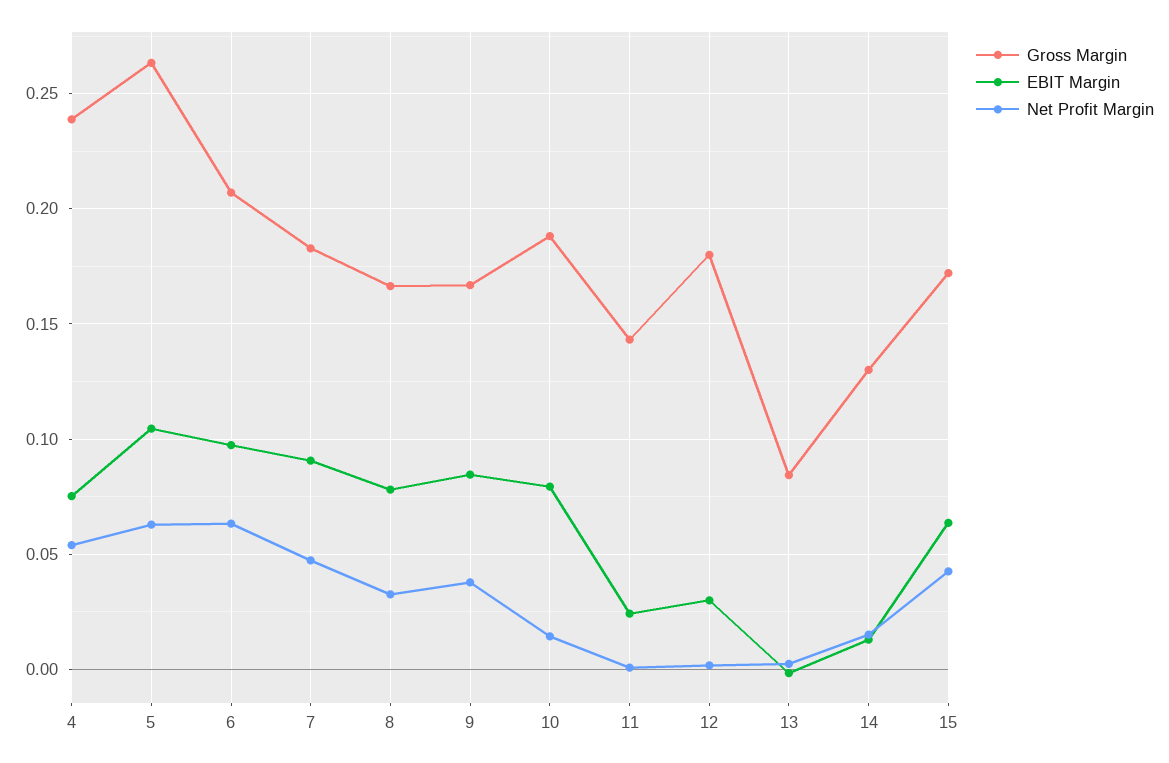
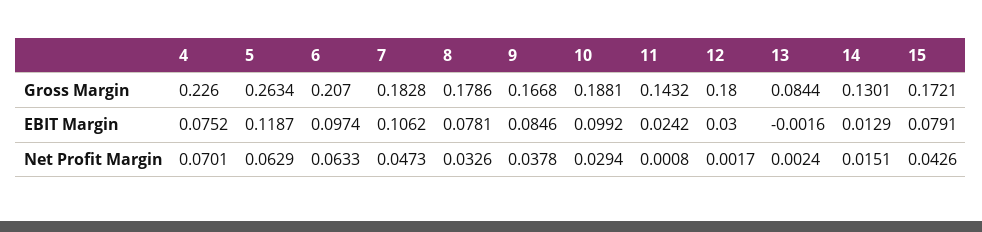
  {
    "Gross Margin": {
-     "4": 0.24,
+     "4": 0.226,
      "5": 0.2634,
      "6": 0.207,
      "7": 0.1828,
-     "8": 0.165,
+     "8": 0.1786,
      "9": 0.1668,
      "10": 0.1881,
      "11": 0.1432,
      "12": 0.18,
      "13": 0.0844,
      "14": 0.1301,
      "15": 0.1721
    },
    "EBIT Margin": {
      "4": 0.0752,
-     "5": 0.105,
+     "5": 0.1187,
      "6": 0.0974,
-     "7": 0.09,
+     "7": 0.1062,
      "8": 0.0781,
      "9": 0.0846,
-     "10": 0.08,
+     "10": 0.0992,
      "11": 0.0242,
      "12": 0.03,
      "13": -0.0016,
      "14": 0.0129,
-     "15": 0.065
+     "15": 0.0791
    },
    "Net Profit Margin": {
-     "4": 0.055,
+     "4": 0.0701,
      "5": 0.0629,
      "6": 0.0633,
      "7": 0.0473,
      "8": 0.0326,
      "9": 0.0378,
-     "10": 0.015,
+     "10": 0.0294,
      "11": 0.0008,
      "12": 0.0017,
      "13": 0.0024,
      "14": 0.0151,
      "15": 0.0426
    }
  }

